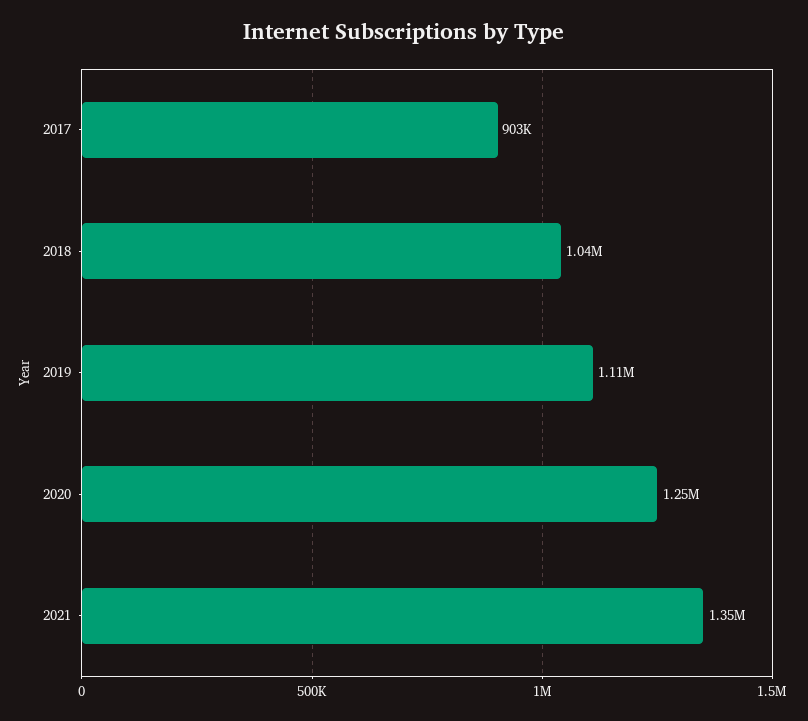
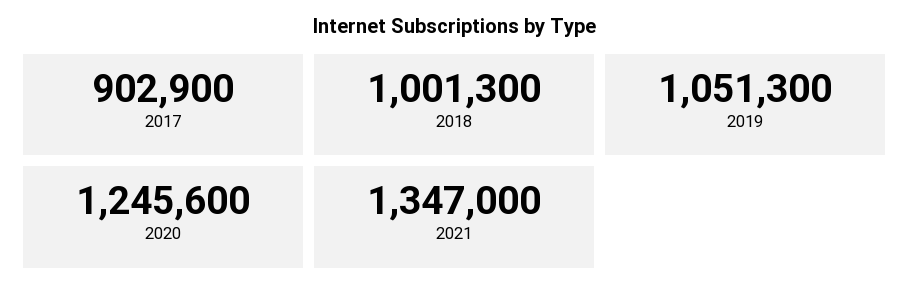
  {
    "2017": 902900,
-   "2018": 1040000,
+   "2018": 1001300,
-   "2019": 1110000,
+   "2019": 1051300,
    "2020": 1245600,
    "2021": 1347000
  }

